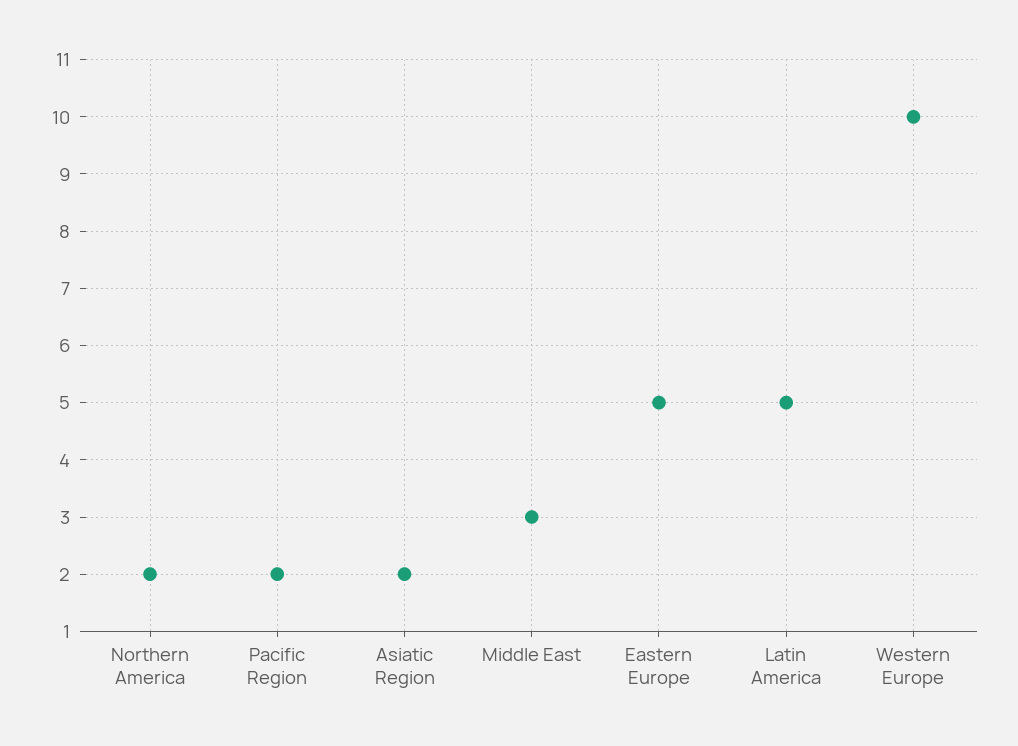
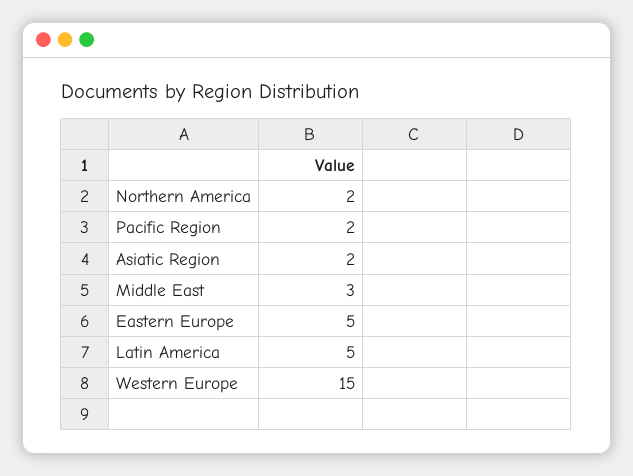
  {
    "Northern America": 2,
    "Pacific Region": 2,
    "Asiatic Region": 2,
    "Middle East": 3,
    "Eastern Europe": 5,
    "Latin America": 5,
-   "Western Europe": 10
+   "Western Europe": 15
  }

